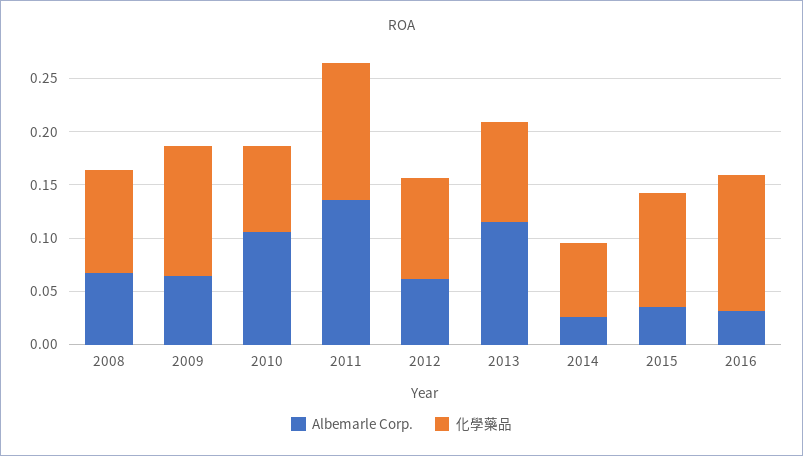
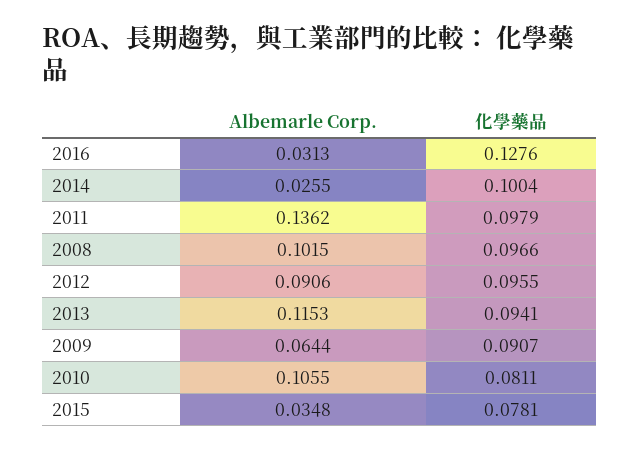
  {
    "Albemarle Corp.": {
-     "2008": 0.07,
+     "2008": 0.1015,
      "2009": 0.0644,
      "2010": 0.1055,
      "2011": 0.1362,
-     "2012": 0.06,
+     "2012": 0.0906,
      "2013": 0.1153,
      "2014": 0.0255,
      "2015": 0.0348,
      "2016": 0.0313
    },
    "化學藥品": {
      "2008": 0.0966,
-     "2009": 0.12,
+     "2009": 0.0907,
      "2010": 0.0811,
-     "2011": 0.13,
+     "2011": 0.0979,
      "2012": 0.0955,
      "2013": 0.0941,
-     "2014": 0.07,
+     "2014": 0.1004,
-     "2015": 0.11,
+     "2015": 0.0781,
      "2016": 0.1276
    }
  }

